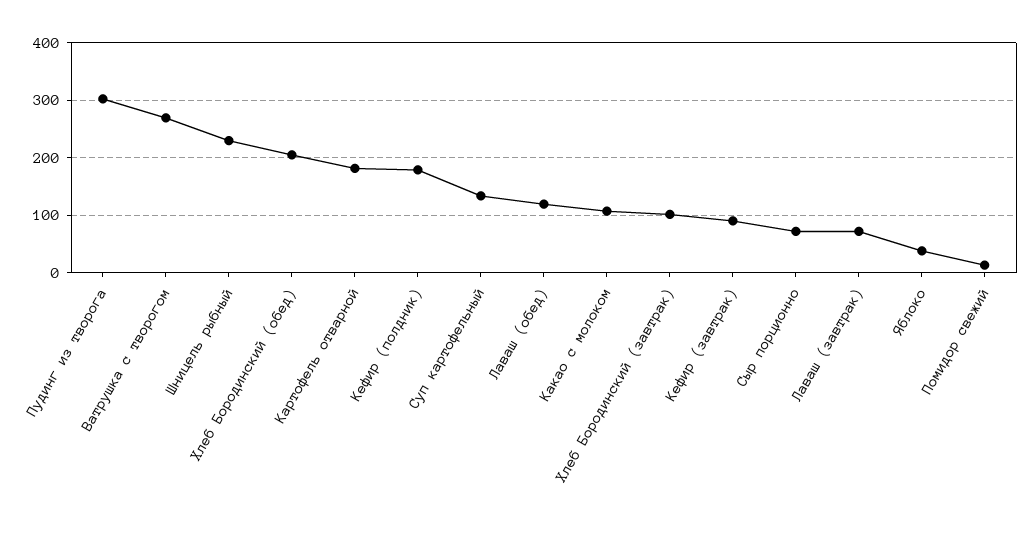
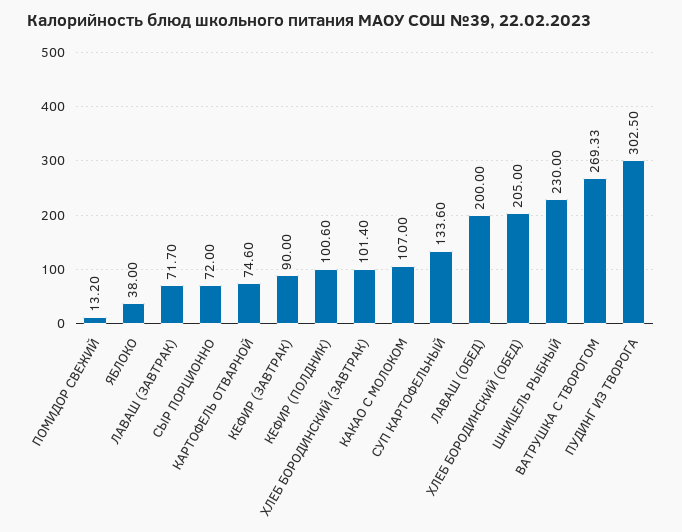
  {
    "Пудинг из творога": 302.5,
    "Ватрушка с творогом": 269.33,
    "Шницель рыбный": 230,
    "Хлеб Бородинский (обед)": 205,
-   "Картофель отварной": 180,
+   "Картофель отварной": 74.6,
-   "Кефир (полдник)": 180,
+   "Кефир (полдник)": 100.6,
    "Суп картофельный": 133.6,
-   "Лаваш (обед)": 120,
+   "Лаваш (обед)": 200,
    "Какао с молоком": 107,
    "Хлеб Бородинский (завтрак)": 101.4,
    "Кефир (завтрак)": 90,
    "Сыр порционно": 72,
    "Лаваш (завтрак)": 71.7,
    "Яблоко": 38,
    "Помидор свежий": 13.2
  }

